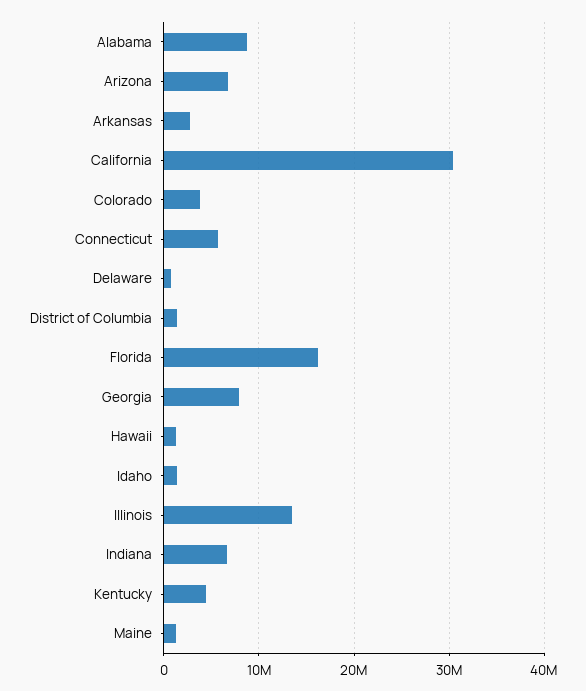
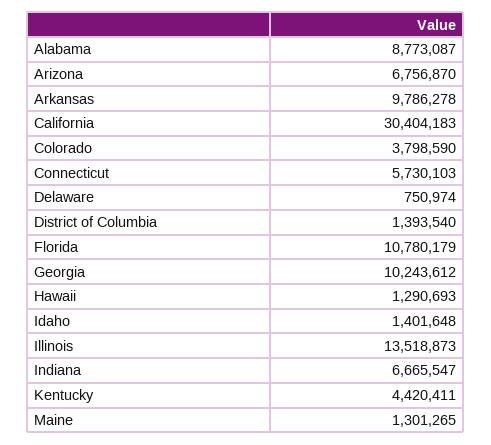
  {
    "Alabama": 8773087,
    "Arizona": 6756870,
-   "Arkansas": 3000000,
+   "Arkansas": 9786278,
    "California": 30404183,
    "Colorado": 3798590,
    "Connecticut": 5730103,
    "Delaware": 750974,
    "District of Columbia": 1393540,
-   "Florida": 16000000,
+   "Florida": 10780179,
-   "Georgia": 8000000,
+   "Georgia": 10243612,
    "Hawaii": 1290693,
    "Idaho": 1401648,
    "Illinois": 13518873,
    "Indiana": 6665547,
    "Kentucky": 4420411,
    "Maine": 1301265
  }

